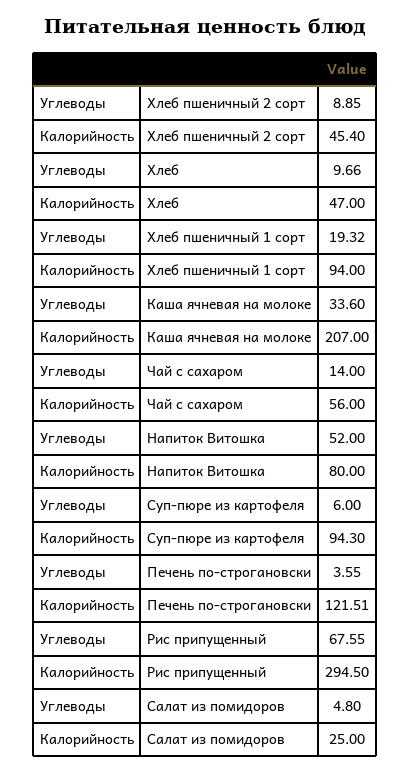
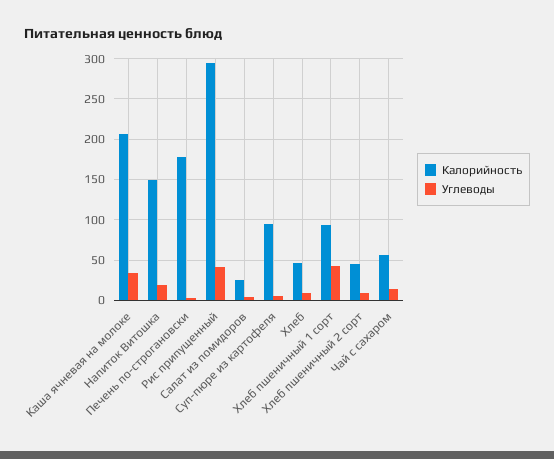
  {
    "Углеводы": {
      "Хлеб пшеничный 2 сорт": 8.85,
      "Хлеб": 9.66,
-     "Хлеб пшеничный 1 сорт": 19.32,
+     "Хлеб пшеничный 1 сорт": 40,
      "Каша ячневая на молоке": 33.6,
      "Чай с сахаром": 14,
-     "Напиток Витошка": 52,
+     "Напиток Витошка": 20,
      "Суп-пюре из картофеля": 6,
      "Печень по-строгановски": 3.55,
-     "Рис припущенный": 67.55,
+     "Рис припущенный": 40,
      "Салат из помидоров": 4.8
    },
    "Калорийность": {
      "Хлеб пшеничный 2 сорт": 45.4,
      "Хлеб": 47,
      "Хлеб пшеничный 1 сорт": 94,
      "Каша ячневая на молоке": 207,
      "Чай с сахаром": 56,
-     "Напиток Витошка": 80,
+     "Напиток Витошка": 150,
      "Суп-пюре из картофеля": 94.3,
-     "Печень по-строгановски": 121.51,
+     "Печень по-строгановски": 180,
      "Рис припущенный": 294.5,
      "Салат из помидоров": 25
    }
  }

